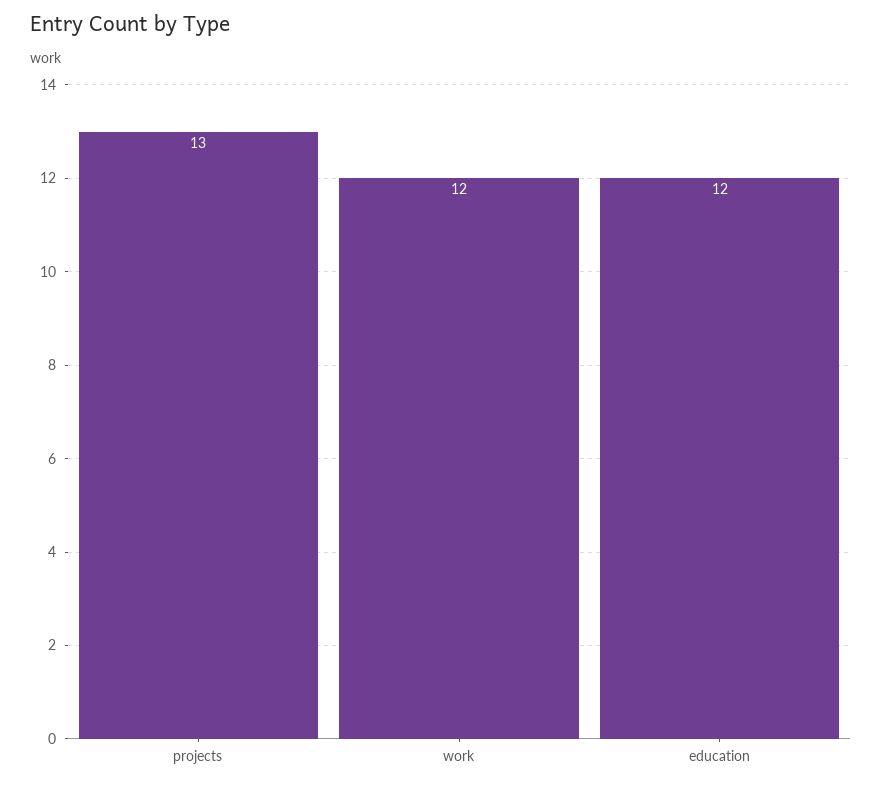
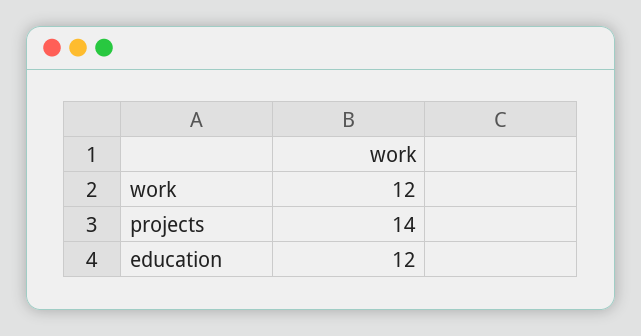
  {
-   "projects": 13,
+   "projects": 14,
    "work": 12,
    "education": 12
  }

